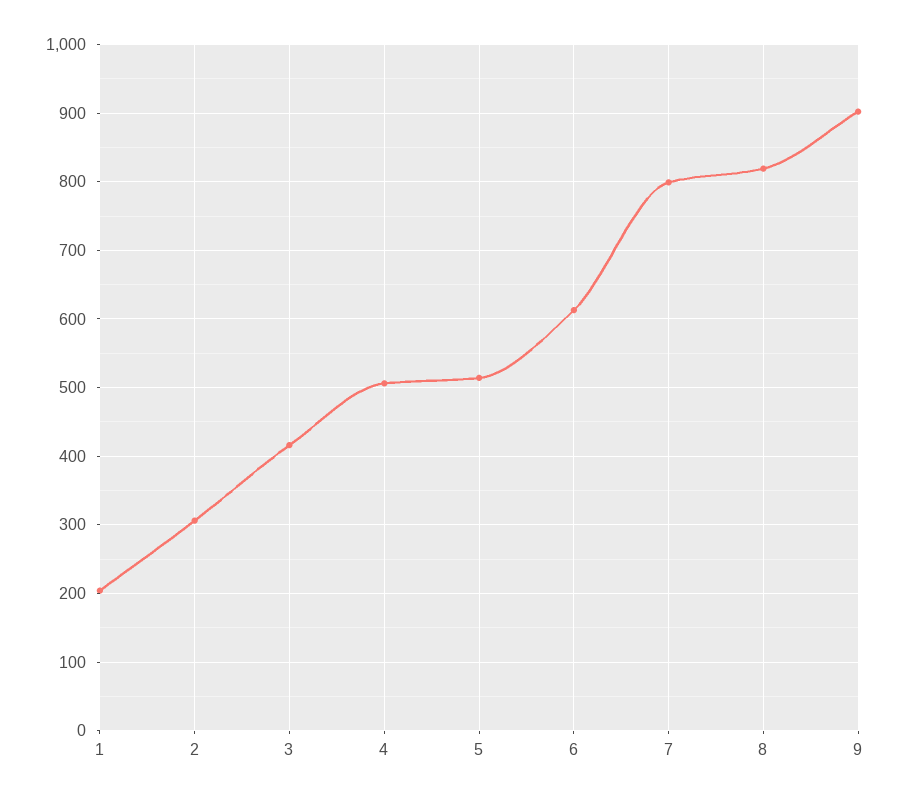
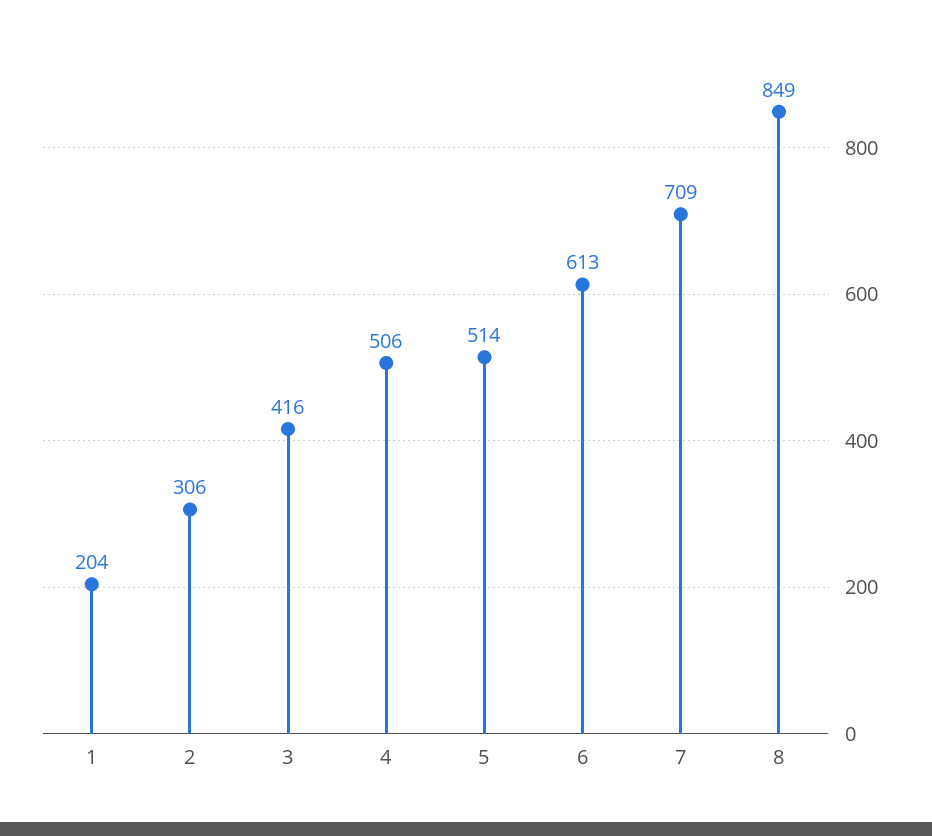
  {
    "1": 204,
    "2": 306,
    "3": 416,
    "4": 506,
    "5": 514,
    "6": 613,
-   "7": 800,
+   "7": 709,
-   "8": 820,
+   "8": 849
-   "9": 900
  }

